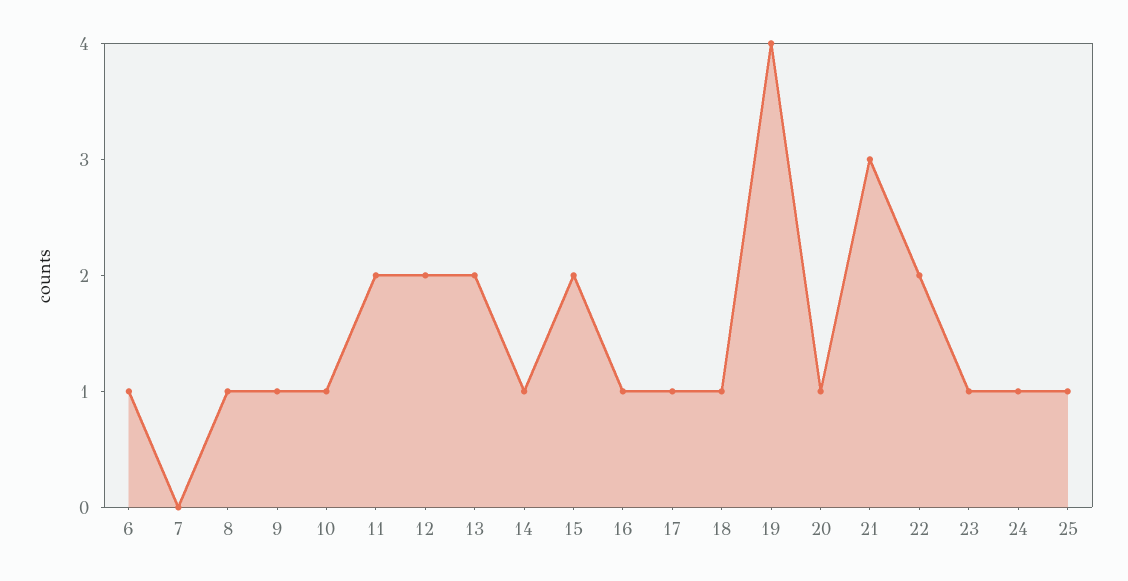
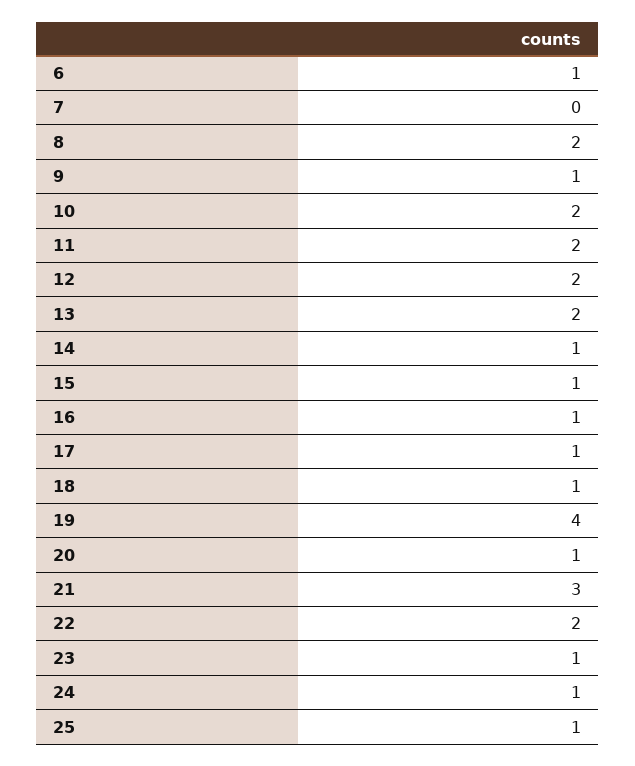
  {
    "6": 1,
    "7": 0,
-   "8": 1,
+   "8": 2,
    "9": 1,
-   "10": 1,
+   "10": 2,
    "11": 2,
    "12": 2,
    "13": 2,
    "14": 1,
-   "15": 2,
+   "15": 1,
    "16": 1,
    "17": 1,
    "18": 1,
    "19": 4,
    "20": 1,
    "21": 3,
    "22": 2,
    "23": 1,
    "24": 1,
    "25": 1
  }

